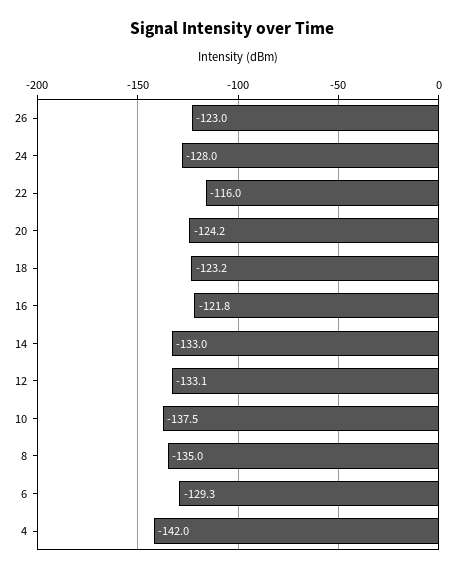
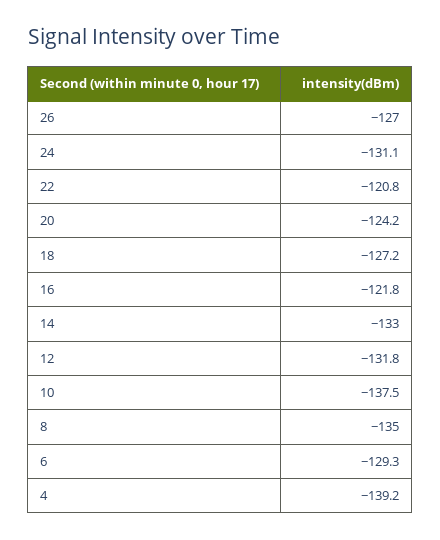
  {
-   "26": -123,
+   "26": -127,
-   "24": -128,
+   "24": -131.1,
-   "22": -116,
+   "22": -120.8,
    "20": -124.2,
-   "18": -123.2,
+   "18": -127.2,
    "16": -121.8,
    "14": -133,
-   "12": -133.1,
+   "12": -131.8,
    "10": -137.5,
    "8": -135,
    "6": -129.3,
-   "4": -142
+   "4": -139.2
  }

